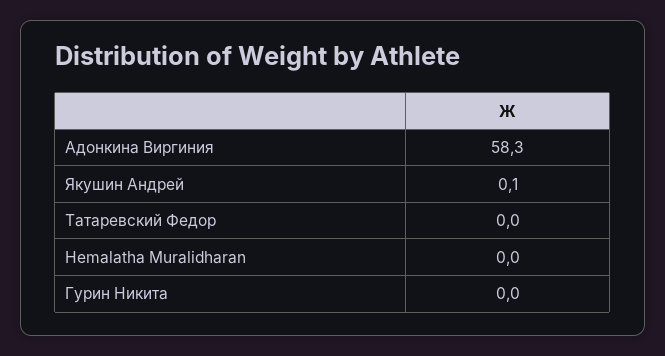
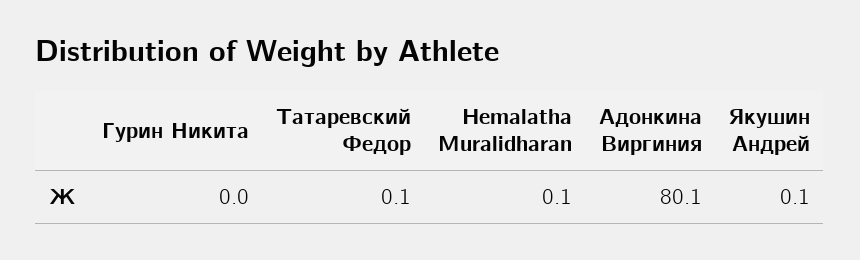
  {
-   "Адонкина Виргиния": 58.3,
+   "Адонкина Виргиния": 80.1,
    "Якушин Андрей": 0.1,
-   "Татаревский Федор": 0,
+   "Татаревский Федор": 0.1,
-   "Hemalatha Muralidharan": 0,
+   "Hemalatha Muralidharan": 0.1,
    "Гурин Никита": 0
  }

